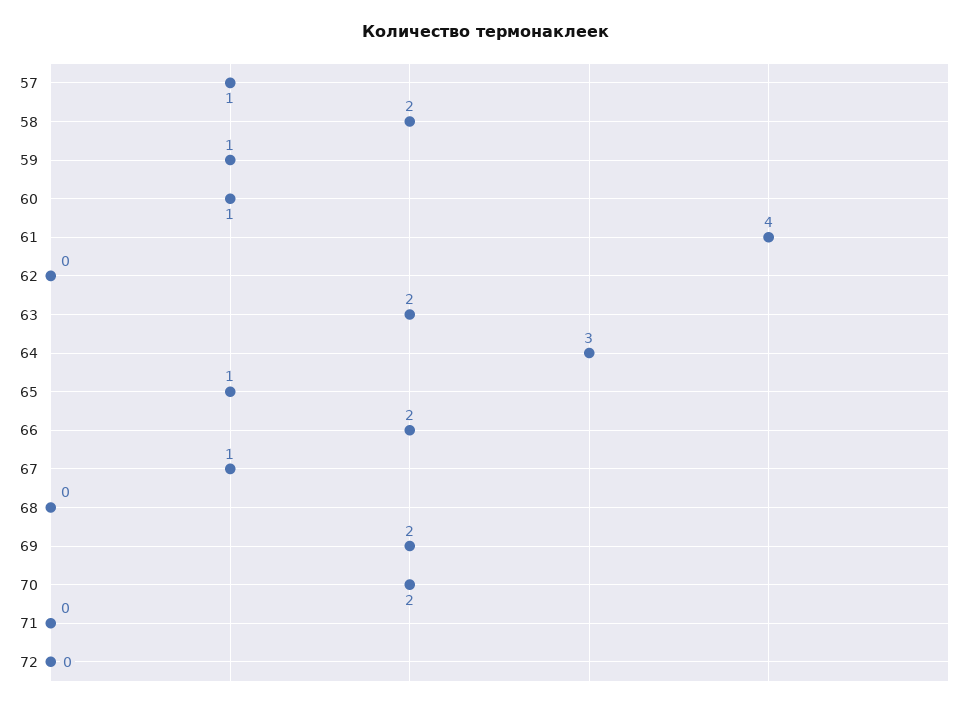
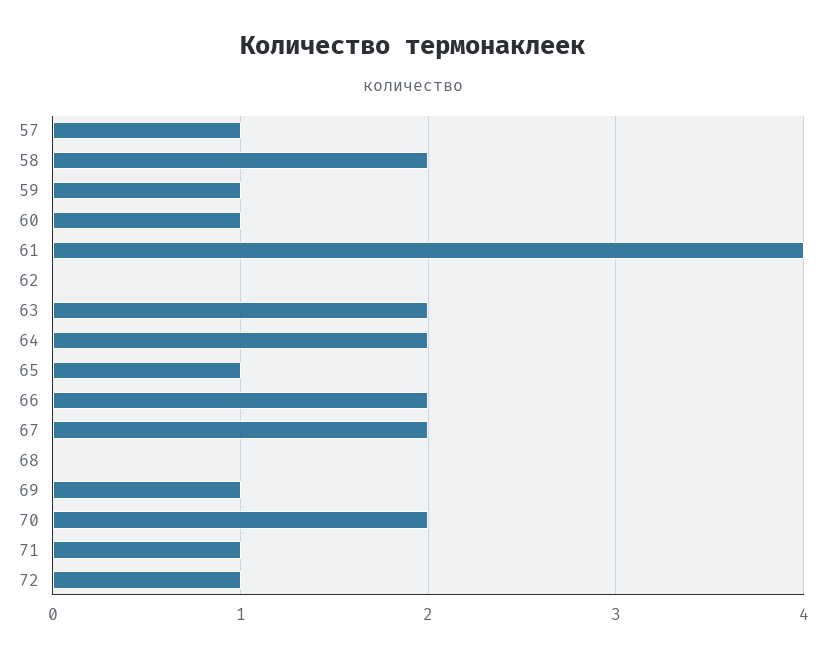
  {
    "57": 1,
    "58": 2,
    "59": 1,
    "60": 1,
    "61": 4,
    "62": 0,
    "63": 2,
-   "64": 3,
+   "64": 2,
    "65": 1,
    "66": 2,
-   "67": 1,
+   "67": 2,
    "68": 0,
-   "69": 2,
+   "69": 1,
    "70": 2,
-   "71": 0,
+   "71": 1,
-   "72": 0
+   "72": 1
  }

